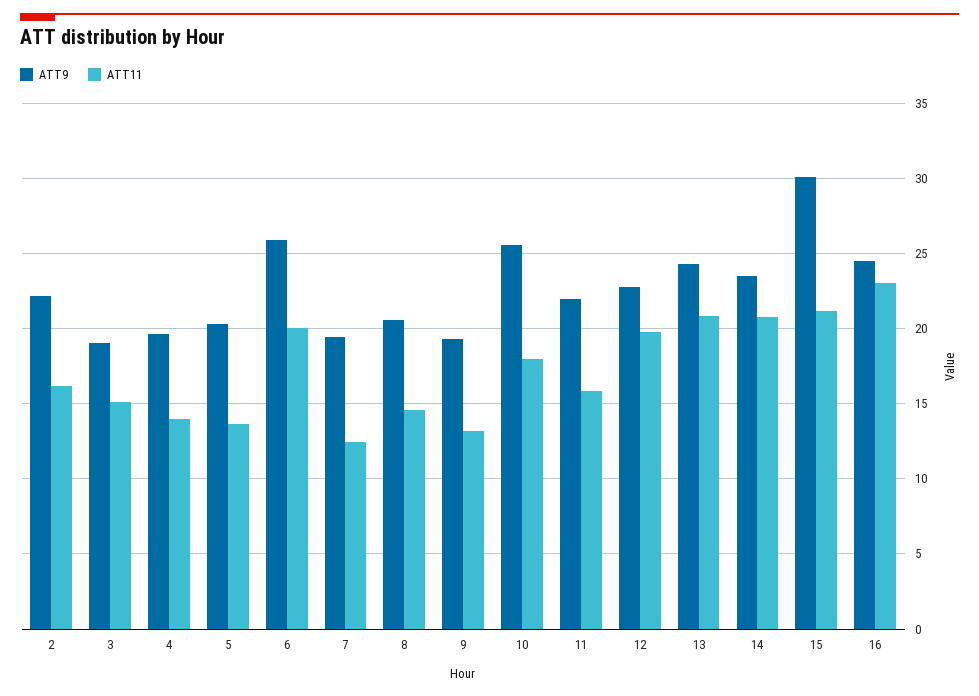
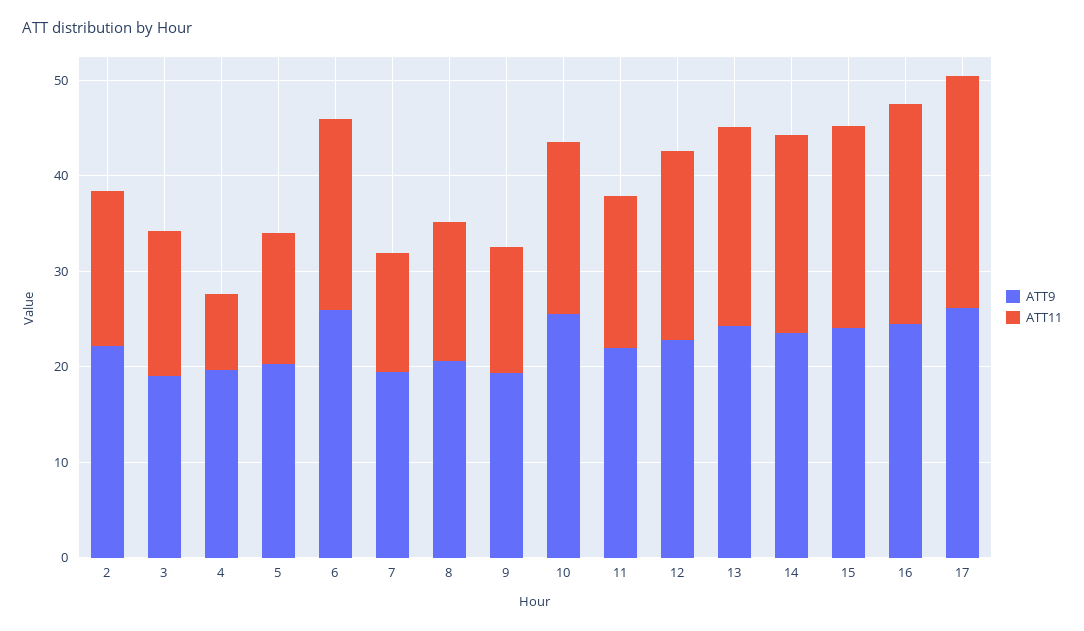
  {
    "ATT9": {
      "2": 22,
      "3": 19,
      "4": 19.5,
      "5": 20.5,
      "6": 26,
      "7": 19.5,
      "8": 20.5,
      "9": 19.5,
      "10": 25.5,
      "11": 22,
      "12": 23,
      "13": 24.5,
      "14": 23.5,
-     "15": 30,
+     "15": 24,
-     "16": 24.5
+     "16": 24.5,
+     "17": 26
    },
    "ATT11": {
      "2": 16,
      "3": 15,
-     "4": 14,
+     "4": 8,
      "5": 13.5,
      "6": 20,
      "7": 12.5,
      "8": 14.5,
      "9": 13,
      "10": 18,
      "11": 16,
      "12": 20,
      "13": 21,
      "14": 21,
      "15": 21,
-     "16": 23
+     "16": 23,
+     "17": 24
    }
  }

